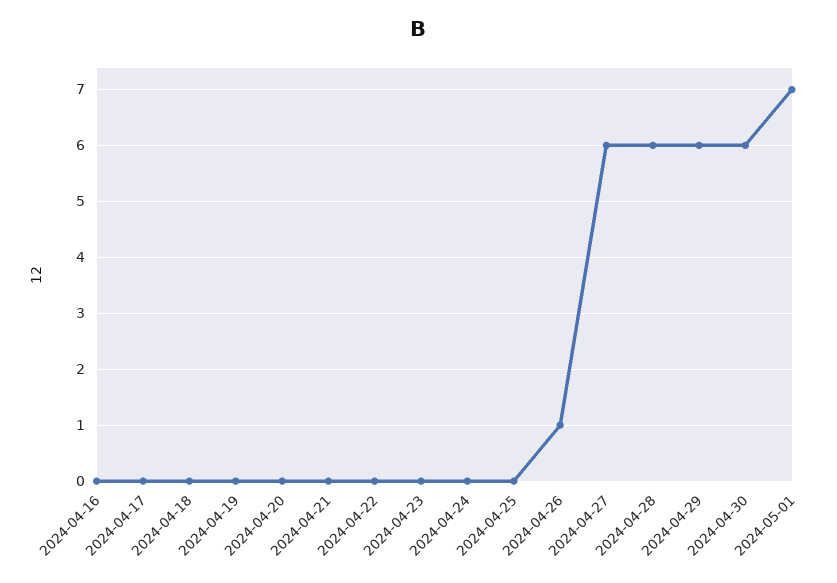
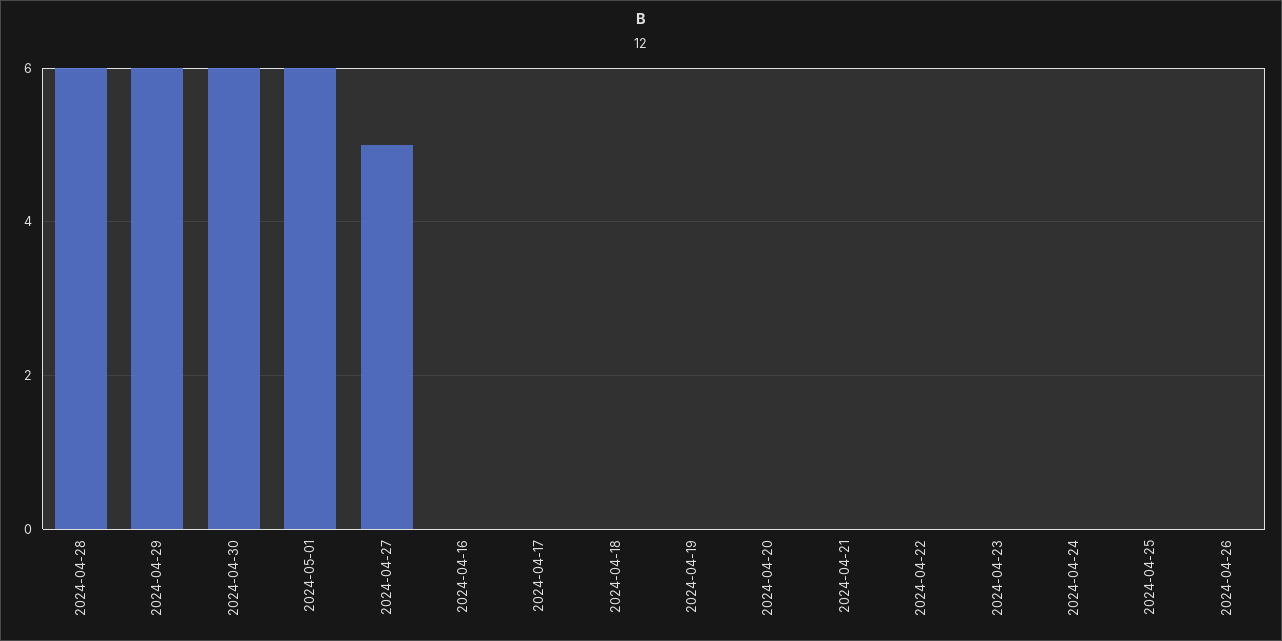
  {
    "2024-04-16": 0,
    "2024-04-17": 0,
    "2024-04-18": 0,
    "2024-04-19": 0,
    "2024-04-20": 0,
    "2024-04-21": 0,
    "2024-04-22": 0,
    "2024-04-23": 0,
    "2024-04-24": 0,
    "2024-04-25": 0,
-   "2024-04-26": 1,
+   "2024-04-26": 0,
-   "2024-04-27": 6,
+   "2024-04-27": 5,
    "2024-04-28": 6,
    "2024-04-29": 6,
    "2024-04-30": 6,
-   "2024-05-01": 7
+   "2024-05-01": 6
  }

